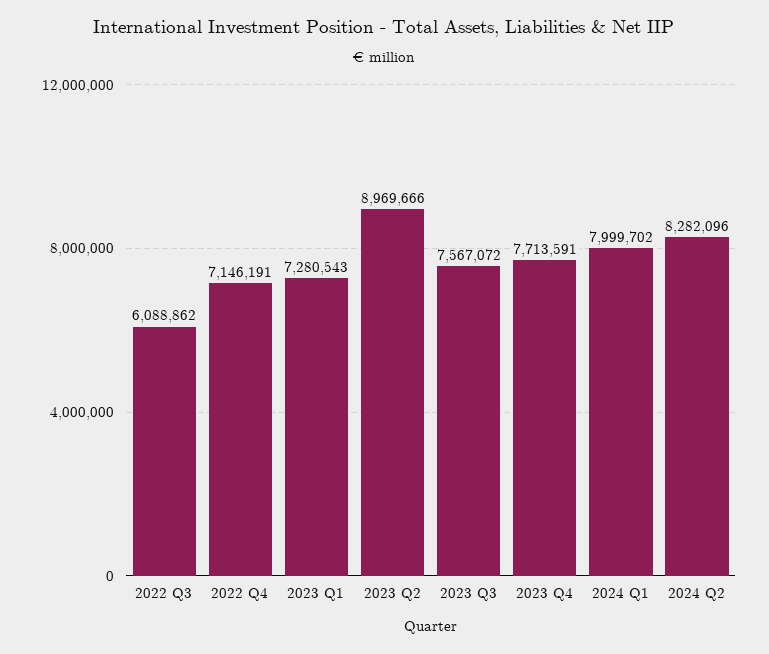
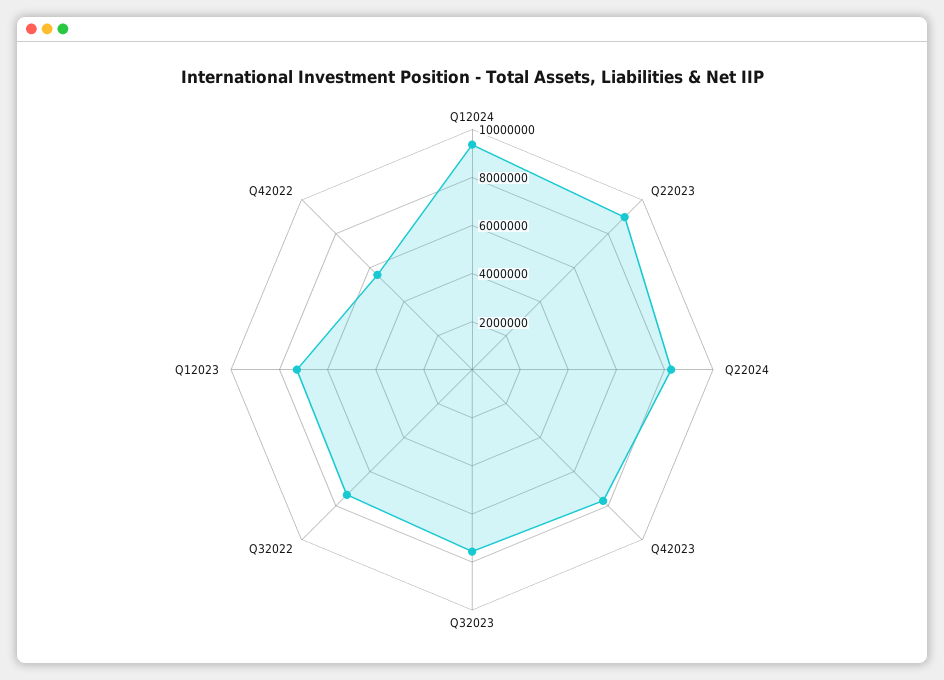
  {
-   "2022 Q3": 6088862,
+   "2022 Q3": 7500000,
-   "2022 Q4": 7146191,
+   "2022 Q4": 5500000,
    "2023 Q1": 7280543,
    "2023 Q2": 8969666,
    "2023 Q3": 7567072,
    "2023 Q4": 7713591,
-   "2024 Q1": 7999702,
+   "2024 Q1": 9500000,
    "2024 Q2": 8282096
  }

